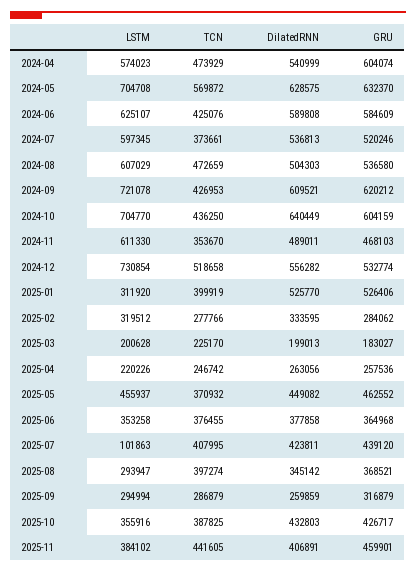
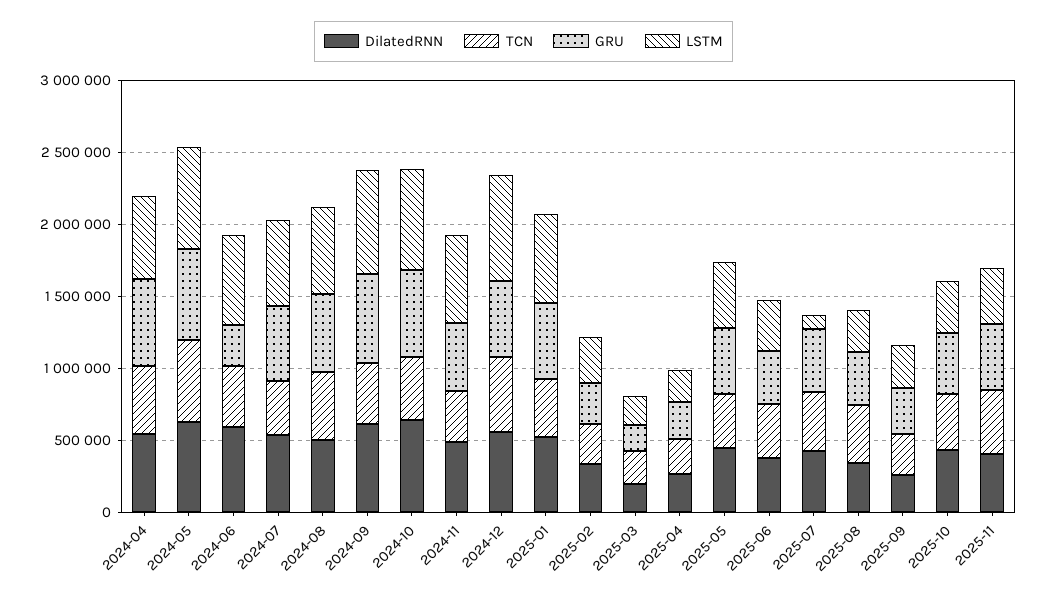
  {
    "LSTM": {
      "2024-04": 574023,
      "2024-05": 704708,
      "2024-06": 625107,
      "2024-07": 597345,
      "2024-08": 607029,
      "2024-09": 721078,
      "2024-10": 704770,
      "2024-11": 611330,
      "2024-12": 730854,
-     "2025-01": 311920,
+     "2025-01": 600000,
      "2025-02": 319512,
      "2025-03": 200628,
      "2025-04": 220226,
      "2025-05": 455937,
      "2025-06": 353258,
      "2025-07": 101863,
      "2025-08": 293947,
      "2025-09": 294994,
      "2025-10": 355916,
      "2025-11": 384102
    },
    "TCN": {
      "2024-04": 473929,
      "2024-05": 569872,
      "2024-06": 425076,
      "2024-07": 373661,
      "2024-08": 472659,
      "2024-09": 426953,
      "2024-10": 436250,
      "2024-11": 353670,
      "2024-12": 518658,
      "2025-01": 399919,
      "2025-02": 277766,
      "2025-03": 225170,
      "2025-04": 246742,
      "2025-05": 370932,
      "2025-06": 376455,
      "2025-07": 407995,
      "2025-08": 397274,
      "2025-09": 286879,
      "2025-10": 387825,
      "2025-11": 441605
    },
    "DilatedRNN": {
      "2024-04": 540999,
      "2024-05": 628575,
      "2024-06": 589808,
      "2024-07": 536813,
      "2024-08": 504303,
      "2024-09": 609521,
      "2024-10": 640449,
      "2024-11": 489011,
      "2024-12": 556282,
      "2025-01": 525770,
      "2025-02": 333595,
      "2025-03": 199013,
      "2025-04": 263056,
      "2025-05": 449082,
      "2025-06": 377858,
      "2025-07": 423811,
      "2025-08": 345142,
      "2025-09": 259859,
      "2025-10": 432803,
      "2025-11": 406891
    },
    "GRU": {
      "2024-04": 604074,
      "2024-05": 632370,
-     "2024-06": 584609,
+     "2024-06": 300000,
      "2024-07": 520246,
      "2024-08": 536580,
      "2024-09": 620212,
      "2024-10": 604159,
      "2024-11": 468103,
      "2024-12": 532774,
      "2025-01": 526406,
      "2025-02": 284062,
      "2025-03": 183027,
      "2025-04": 257536,
      "2025-05": 462552,
      "2025-06": 364968,
      "2025-07": 439120,
      "2025-08": 368521,
      "2025-09": 316879,
      "2025-10": 426717,
      "2025-11": 459901
    }
  }

